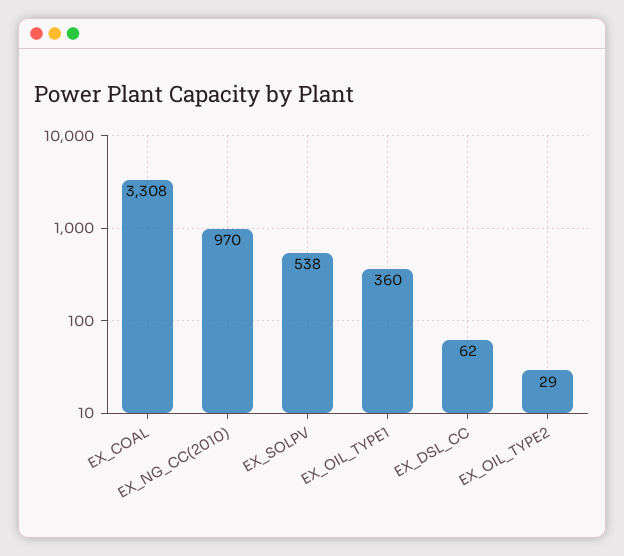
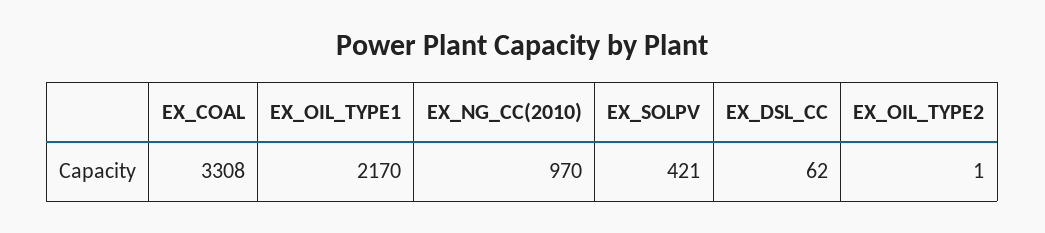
  {
    "EX_COAL": 3308,
    "EX_NG_CC(2010)": 970,
-   "EX_SOLPV": 538,
+   "EX_SOLPV": 421,
-   "EX_OIL_TYPE1": 360,
+   "EX_OIL_TYPE1": 2170,
    "EX_DSL_CC": 62,
-   "EX_OIL_TYPE2": 29
+   "EX_OIL_TYPE2": 1
  }

